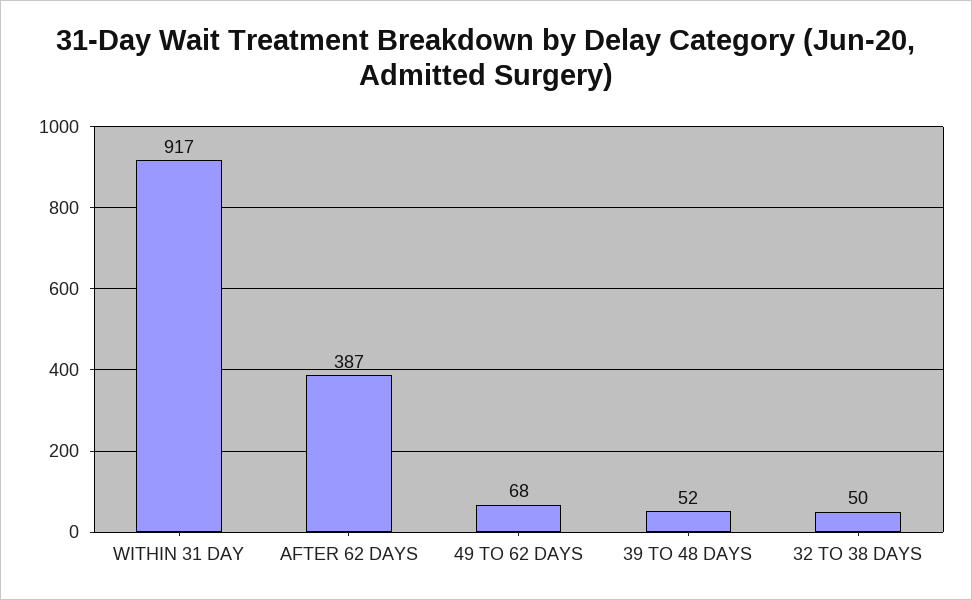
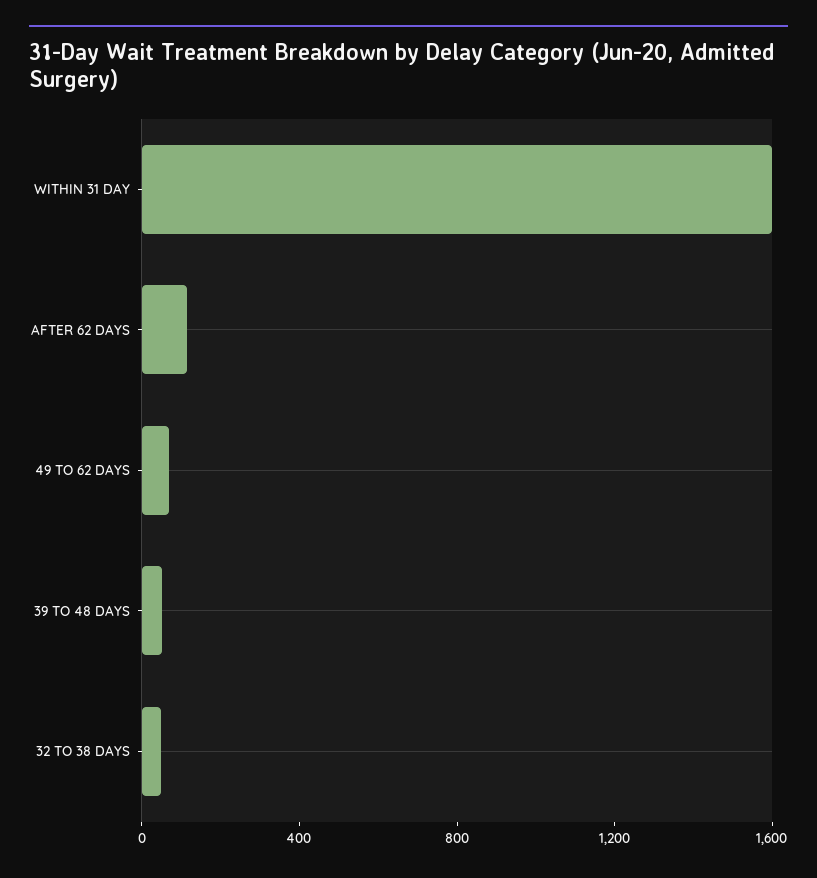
  {
-   "WITHIN 31 DAY": 917,
+   "WITHIN 31 DAY": 1600,
-   "AFTER 62 DAYS": 387,
+   "AFTER 62 DAYS": 100,
    "49 TO 62 DAYS": 68,
    "39 TO 48 DAYS": 52,
    "32 TO 38 DAYS": 50
  }

